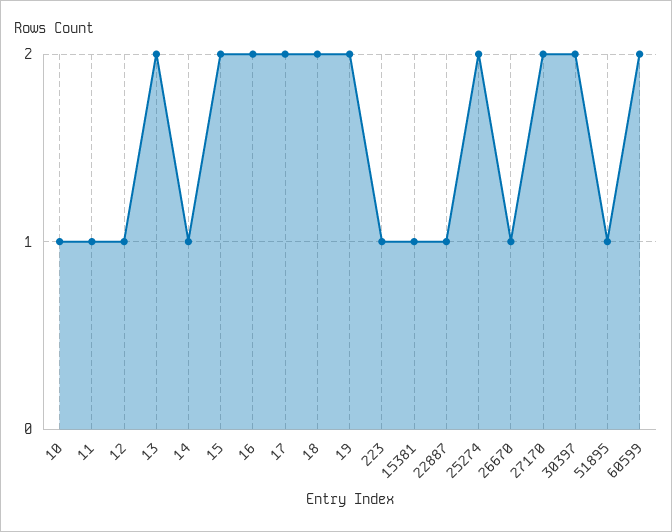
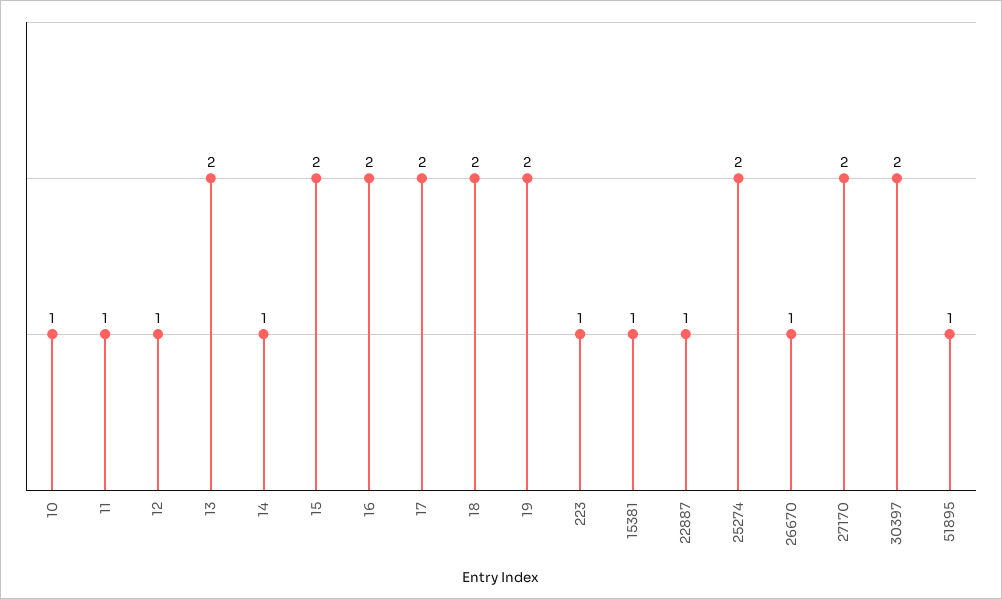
  {
    "10": 1,
    "11": 1,
    "12": 1,
    "13": 2,
    "14": 1,
    "15": 2,
    "16": 2,
    "17": 2,
    "18": 2,
    "19": 2,
    "223": 1,
    "15381": 1,
    "22887": 1,
    "25274": 2,
    "26670": 1,
    "27170": 2,
    "30397": 2,
-   "51895": 1,
+   "51895": 1
-   "60599": 2
  }

